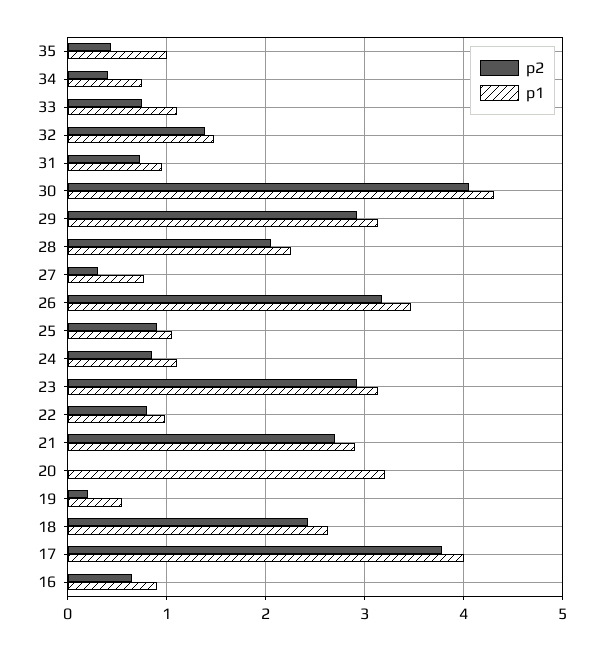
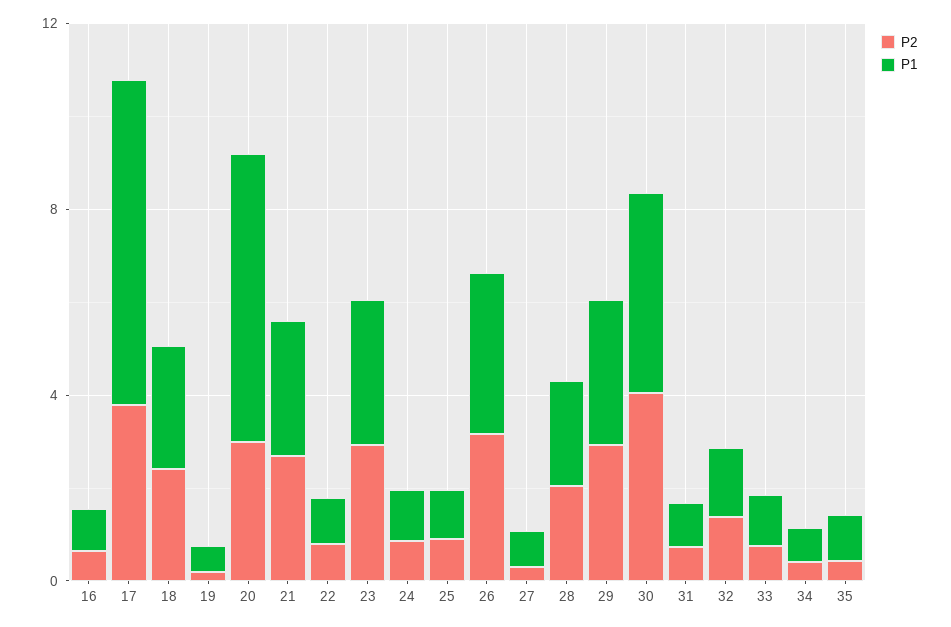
  {
    "p2": {
      "35": 0.4,
      "34": 0.4,
      "33": 0.8,
      "32": 1.4,
      "31": 0.7,
      "30": 4.1,
      "29": 2.9,
      "28": 2.1,
      "27": 0.3,
      "26": 3.2,
      "25": 0.9,
      "24": 0.9,
      "23": 2.9,
      "22": 0.8,
      "21": 2.7,
-     "20": 0,
+     "20": 3,
      "19": 0.2,
      "18": 2.4,
      "17": 3.8,
      "16": 0.7
    },
    "p1": {
      "35": 1,
      "34": 0.8,
      "33": 1.1,
      "32": 1.5,
      "31": 1,
      "30": 4.3,
      "29": 3.1,
      "28": 2.3,
      "27": 0.8,
      "26": 3.5,
      "25": 1.1,
      "24": 1.1,
      "23": 3.1,
      "22": 1,
      "21": 2.9,
-     "20": 3.2,
+     "20": 6,
      "19": 0.6,
      "18": 2.6,
-     "17": 4,
+     "17": 7,
      "16": 0.9
    }
  }

